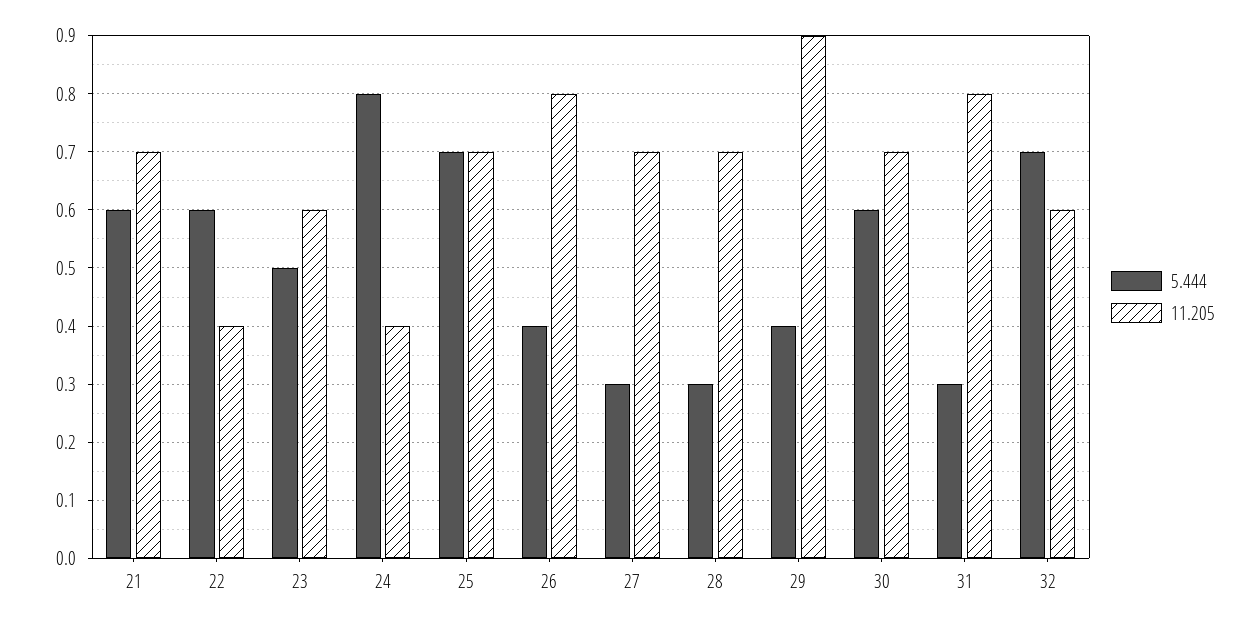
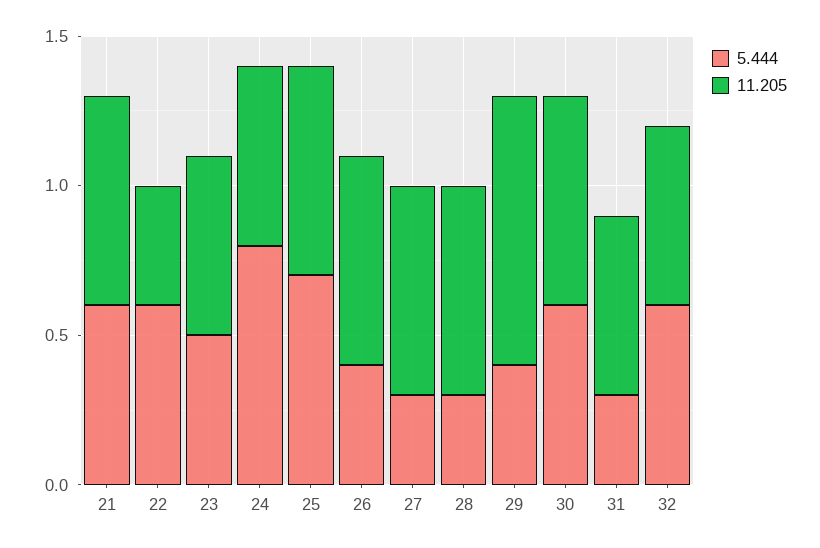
  {
    "5.444": {
      "21": 0.6,
      "22": 0.6,
      "23": 0.5,
      "24": 0.8,
      "25": 0.7,
      "26": 0.4,
      "27": 0.3,
      "28": 0.3,
      "29": 0.4,
      "30": 0.6,
      "31": 0.3,
-     "32": 0.7
+     "32": 0.6
    },
    "11.205": {
      "21": 0.7,
      "22": 0.4,
      "23": 0.6,
-     "24": 0.4,
+     "24": 0.6,
      "25": 0.7,
-     "26": 0.8,
+     "26": 0.7,
      "27": 0.7,
      "28": 0.7,
      "29": 0.9,
      "30": 0.7,
-     "31": 0.8,
+     "31": 0.6,
      "32": 0.6
    }
  }

